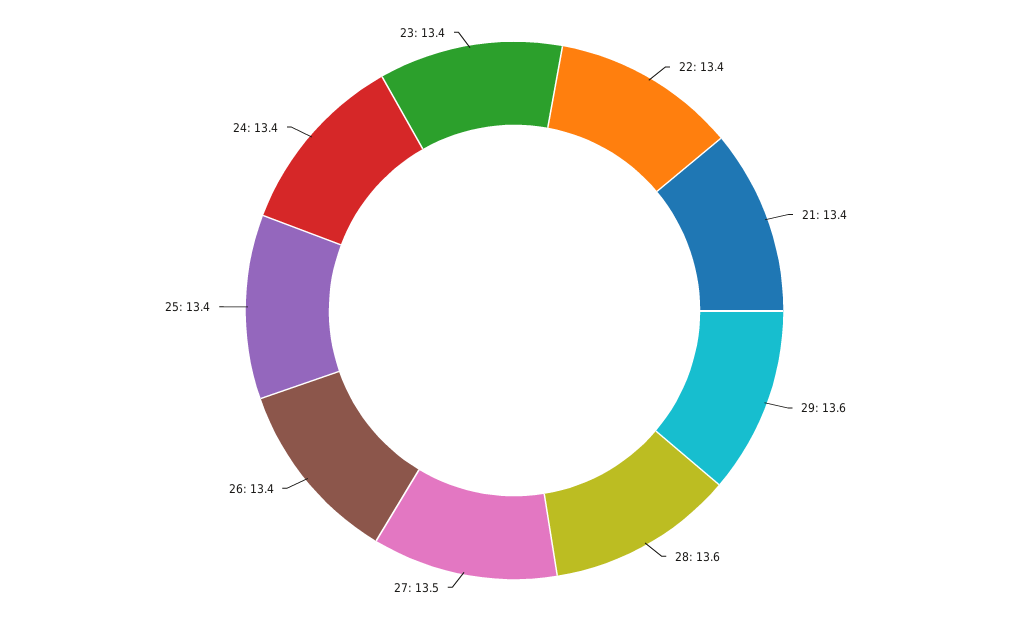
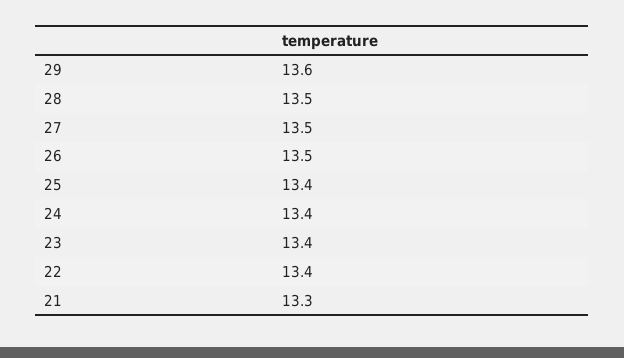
  {
    "22": 13.4,
-   "21": 13.4,
+   "21": 13.3,
    "29": 13.6,
-   "28": 13.6,
+   "28": 13.5,
    "27": 13.5,
-   "26": 13.4,
+   "26": 13.5,
    "25": 13.4,
    "24": 13.4,
    "23": 13.4
  }

